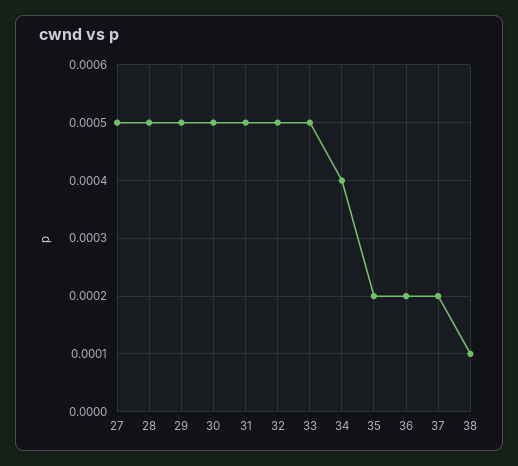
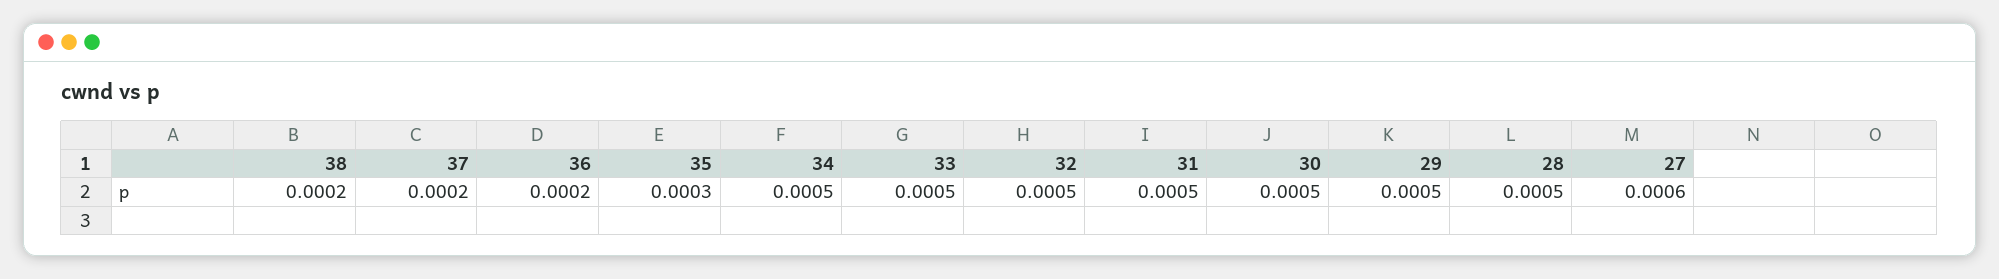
  {
-   "27": 0.0005,
+   "27": 0.0006,
    "28": 0.0005,
    "29": 0.0005,
    "30": 0.0005,
    "31": 0.0005,
    "32": 0.0005,
    "33": 0.0005,
-   "34": 0.0004,
+   "34": 0.0005,
-   "35": 0.0002,
+   "35": 0.0003,
    "36": 0.0002,
    "37": 0.0002,
-   "38": 0.0001
+   "38": 0.0002
  }

